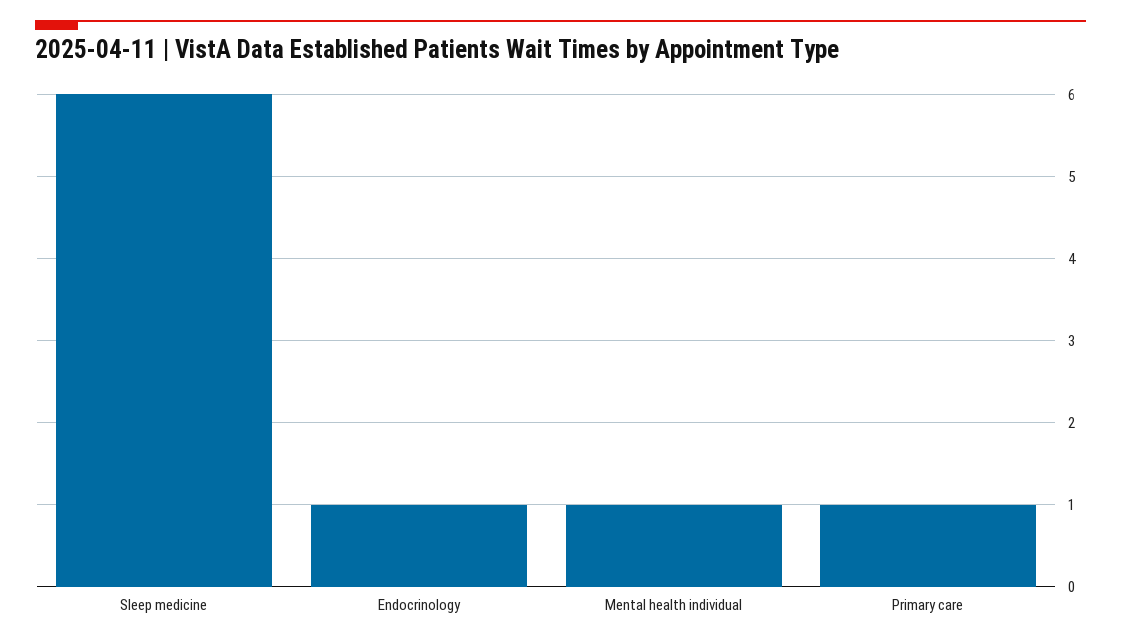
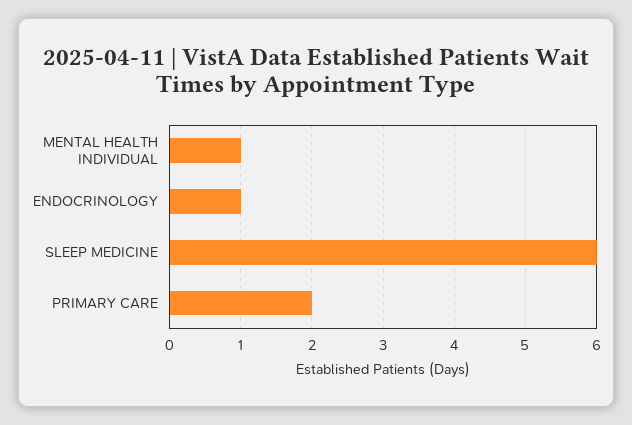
  {
    "Sleep medicine": 6,
    "Endocrinology": 1,
    "Mental health individual": 1,
-   "Primary care": 1
+   "Primary care": 2
  }

